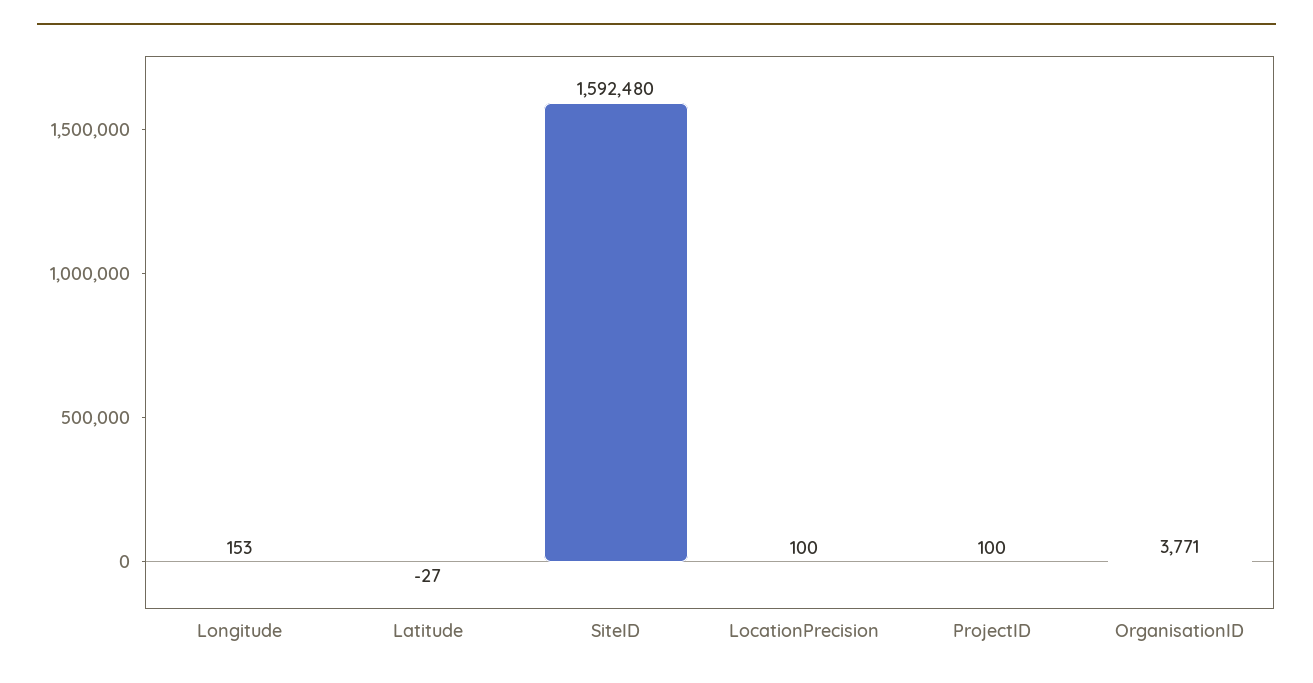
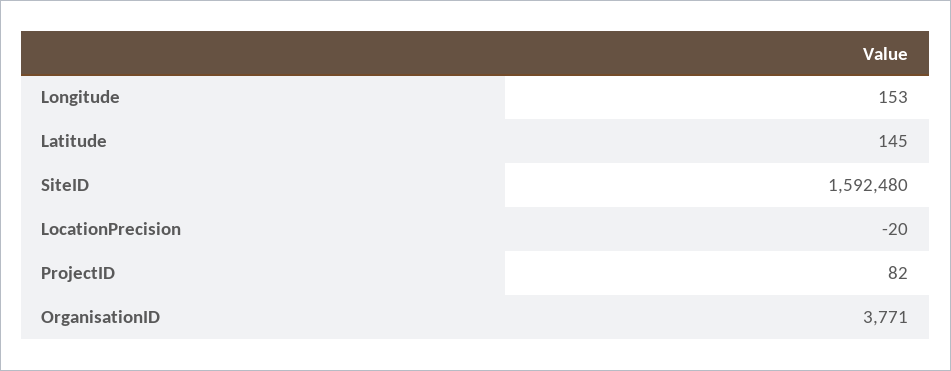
  {
    "Longitude": 153,
-   "Latitude": -27,
+   "Latitude": 145,
    "SiteID": 1592480,
-   "LocationPrecision": 100,
+   "LocationPrecision": -20,
-   "ProjectID": 100,
+   "ProjectID": 82,
    "OrganisationID": 3771
  }

